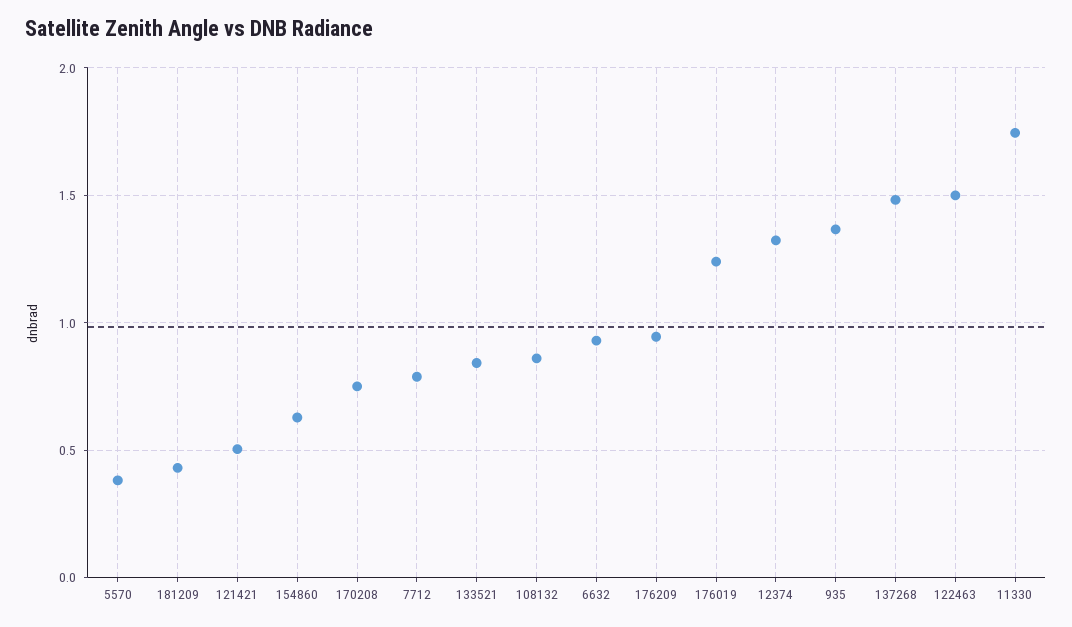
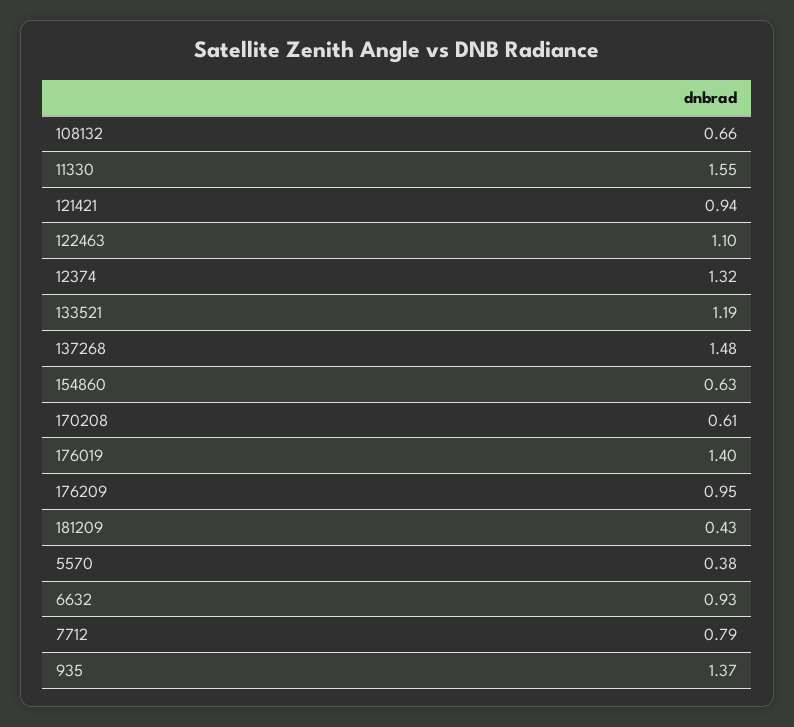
  {
    "5570": 0.38,
    "181209": 0.43,
-   "121421": 0.5,
+   "121421": 0.94,
    "154860": 0.63,
-   "170208": 0.75,
+   "170208": 0.61,
    "7712": 0.79,
-   "133521": 0.85,
+   "133521": 1.19,
-   "108132": 0.85,
+   "108132": 0.66,
    "6632": 0.93,
    "176209": 0.95,
-   "176019": 1.25,
+   "176019": 1.4,
    "12374": 1.32,
    "935": 1.37,
    "137268": 1.48,
-   "122463": 1.5,
+   "122463": 1.1,
-   "11330": 1.75
+   "11330": 1.55
  }

